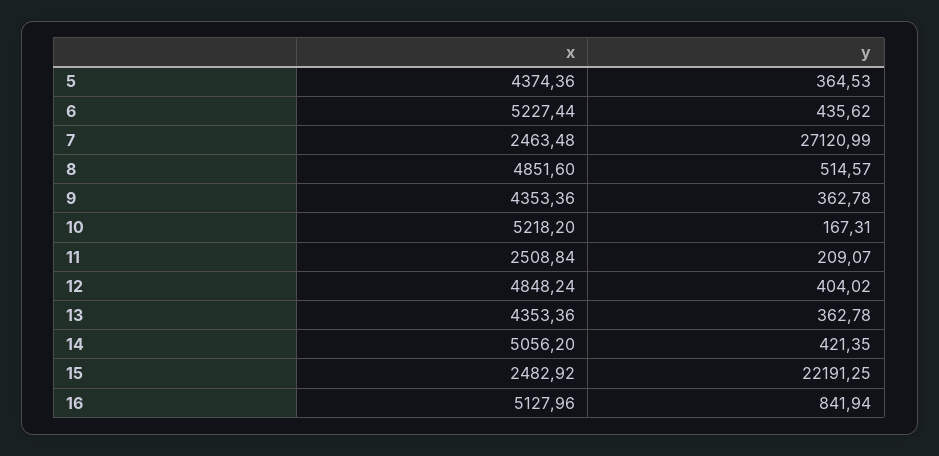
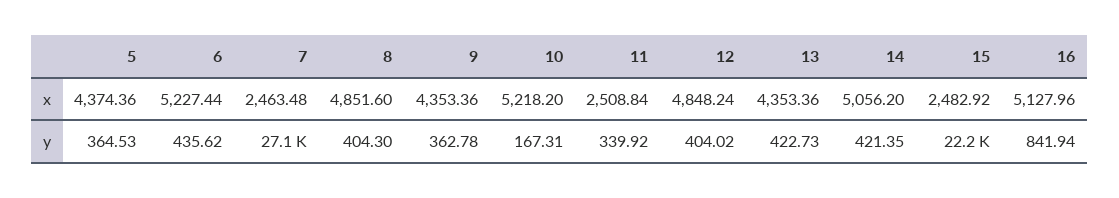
  {
    "x": {
      "5": 4374.36,
      "6": 5227.44,
      "7": 2463.48,
      "8": 4851.6,
      "9": 4353.36,
      "10": 5218.2,
      "11": 2508.84,
      "12": 4848.24,
      "13": 4353.36,
      "14": 5056.2,
      "15": 2482.92,
      "16": 5127.96
    },
    "y": {
      "5": 364.53,
      "6": 435.62,
      "7": 27120.99,
-     "8": 514.57,
+     "8": 404.3,
      "9": 362.78,
      "10": 167.31,
-     "11": 209.07,
+     "11": 339.92,
      "12": 404.02,
-     "13": 362.78,
+     "13": 422.73,
      "14": 421.35,
      "15": 22191.25,
      "16": 841.94
    }
  }

